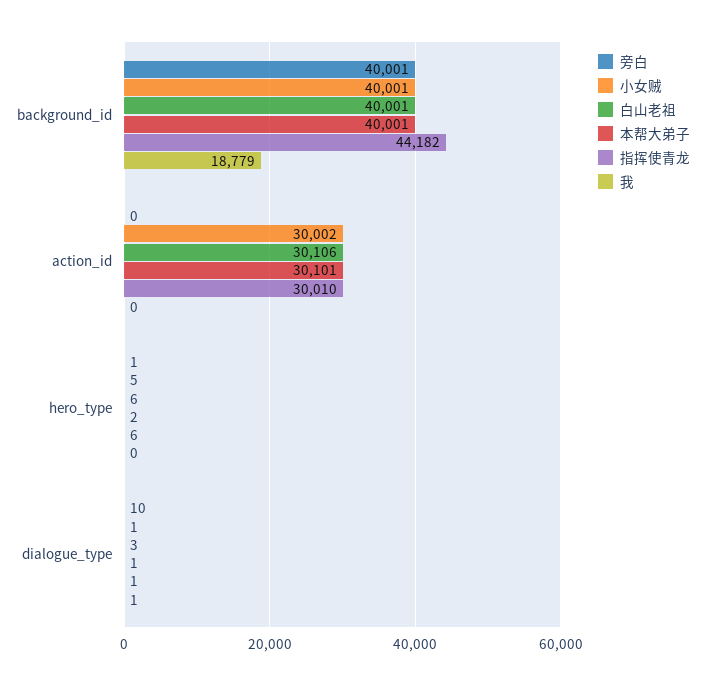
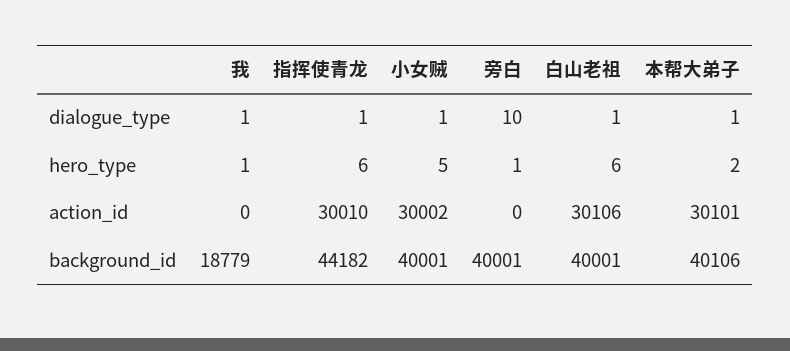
  {
    "旁白": {
      "background_id": 40001,
      "action_id": 0,
      "hero_type": 1,
      "dialogue_type": 10
    },
    "小女贼": {
      "background_id": 40001,
      "action_id": 30002,
      "hero_type": 5,
      "dialogue_type": 1
    },
    "白山老祖": {
      "background_id": 40001,
      "action_id": 30106,
      "hero_type": 6,
-     "dialogue_type": 3
+     "dialogue_type": 1
    },
    "本帮大弟子": {
-     "background_id": 40001,
+     "background_id": 40106,
      "action_id": 30101,
      "hero_type": 2,
      "dialogue_type": 1
    },
    "指挥使青龙": {
      "background_id": 44182,
      "action_id": 30010,
      "hero_type": 6,
      "dialogue_type": 1
    },
    "我": {
      "background_id": 18779,
      "action_id": 0,
-     "hero_type": 0,
+     "hero_type": 1,
      "dialogue_type": 1
    }
  }

